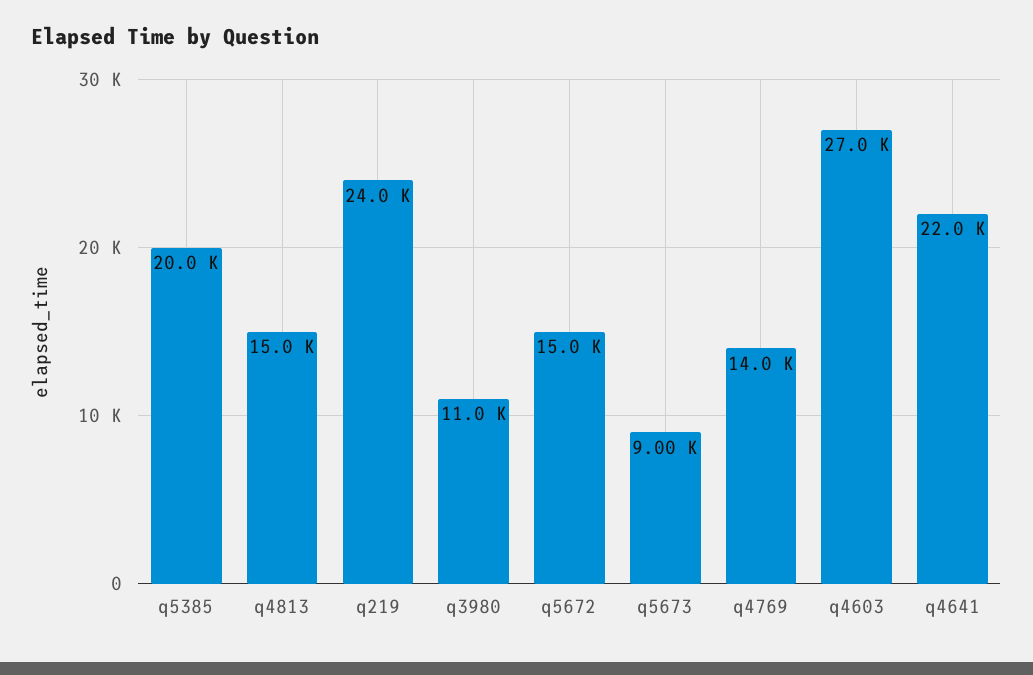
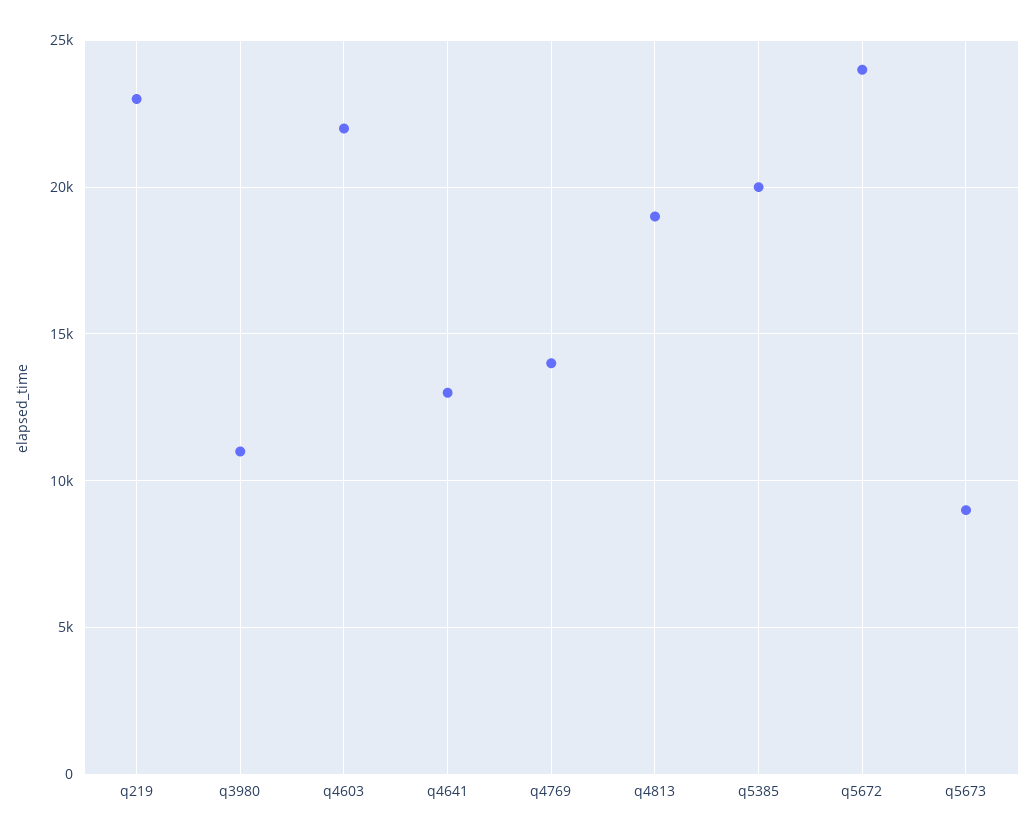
  {
    "q5385": 20000,
-   "q4813": 15000,
+   "q4813": 19000,
-   "q219": 24000,
+   "q219": 23000,
    "q3980": 11000,
-   "q5672": 15000,
+   "q5672": 24000,
    "q5673": 9000,
    "q4769": 14000,
-   "q4603": 27000,
+   "q4603": 22000,
-   "q4641": 22000
+   "q4641": 13000
  }

